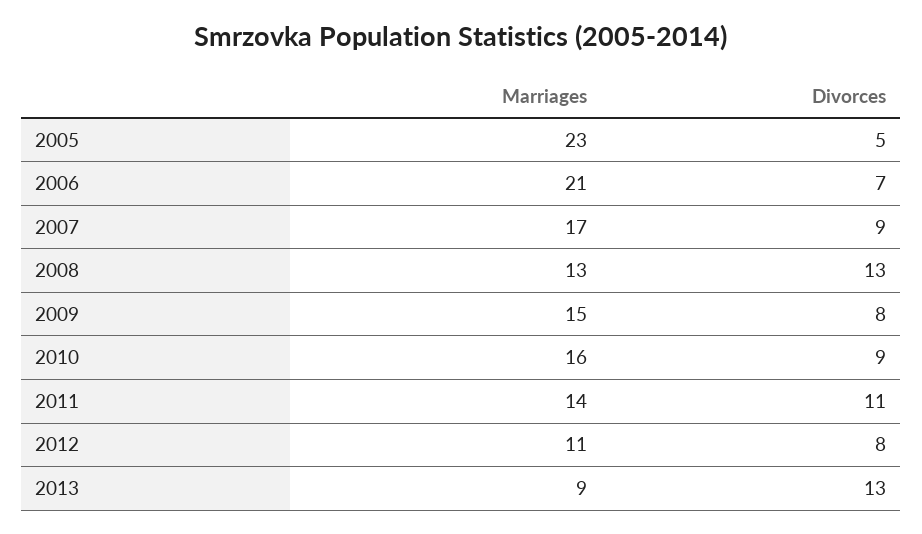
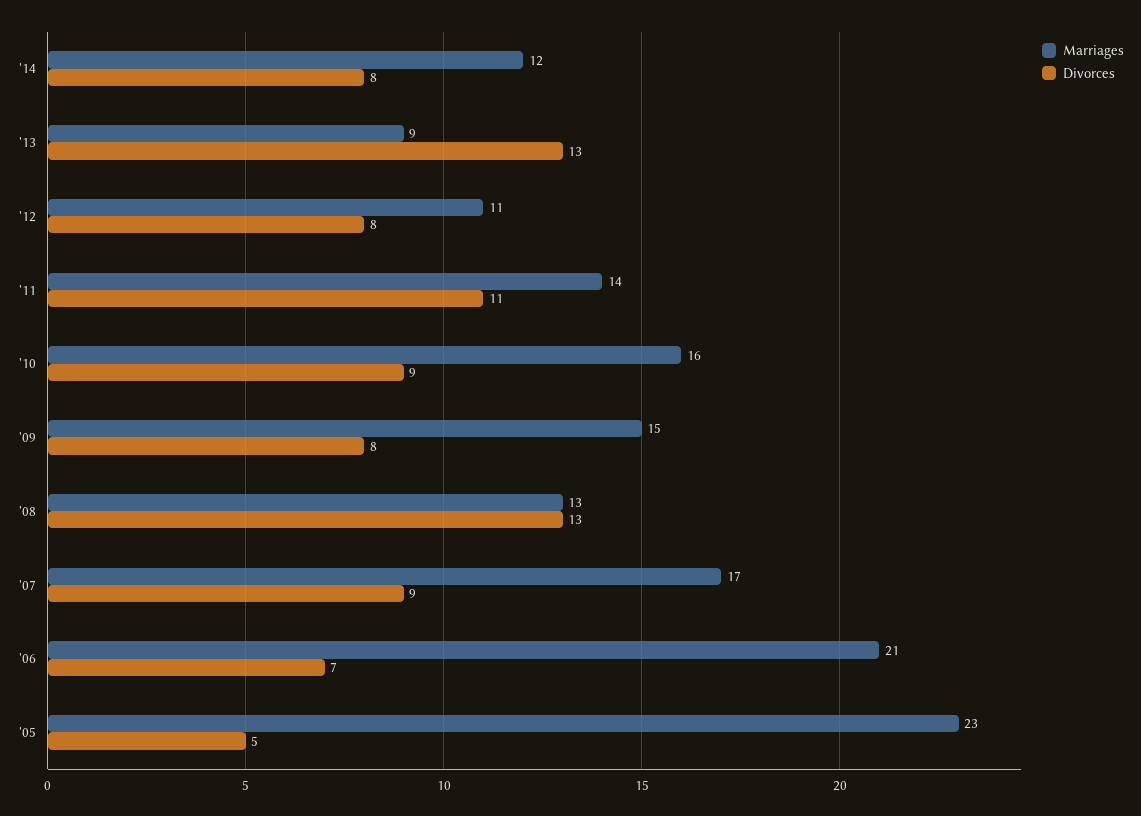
  {
    "Marriages": {
      "2005": 23,
      "2006": 21,
      "2007": 17,
      "2008": 13,
      "2009": 15,
      "2010": 16,
      "2011": 14,
      "2012": 11,
-     "2013": 9
+     "2013": 9,
+     "'14": 12
    },
    "Divorces": {
      "2005": 5,
      "2006": 7,
      "2007": 9,
      "2008": 13,
      "2009": 8,
      "2010": 9,
      "2011": 11,
      "2012": 8,
-     "2013": 13
+     "2013": 13,
+     "'14": 8
    }
  }

